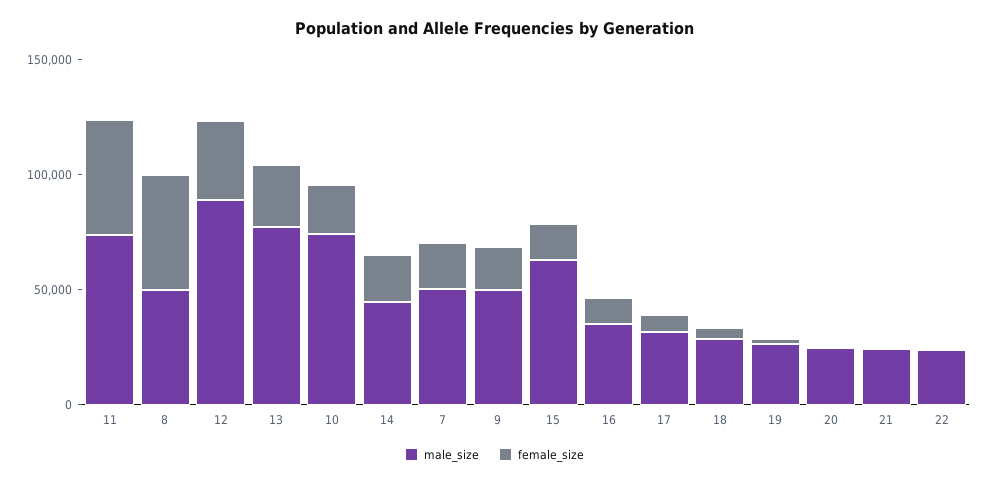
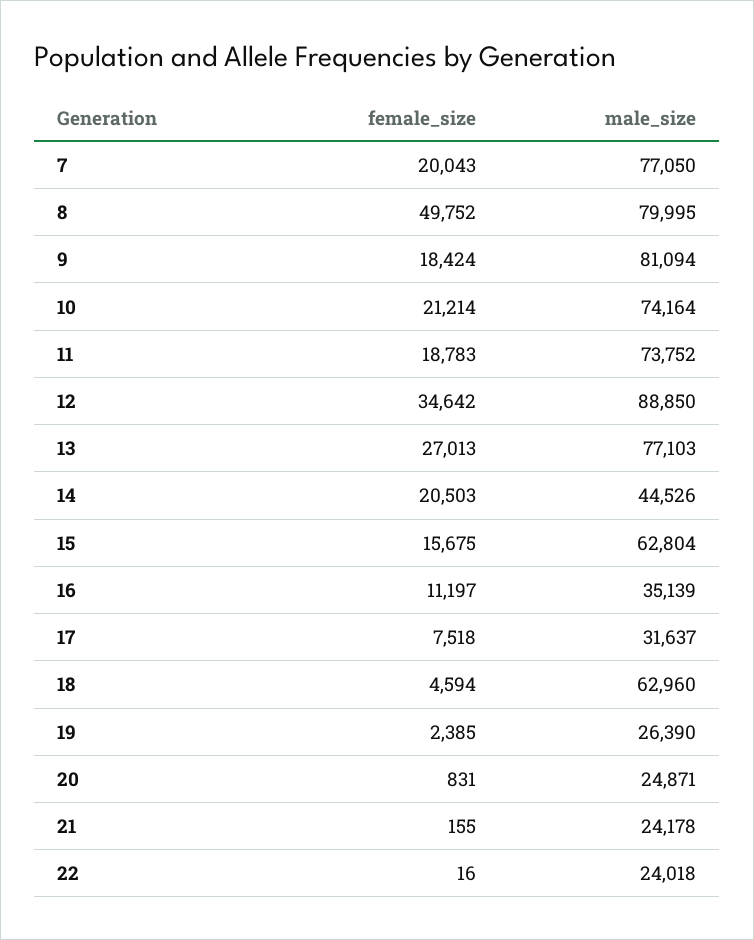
  {
    "male_size": {
      "11": 73752,
-     "8": 50000,
+     "8": 79995,
      "12": 88850,
      "13": 77103,
      "10": 74164,
      "14": 44526,
-     "7": 50000,
+     "7": 77050,
-     "9": 50000,
+     "9": 81094,
      "15": 62804,
      "16": 35139,
      "17": 31637,
-     "18": 30000,
+     "18": 62960,
      "19": 26390,
      "20": 24871,
      "21": 24178,
      "22": 24018
    },
    "female_size": {
-     "11": 50000,
+     "11": 18783,
      "8": 49752,
      "12": 34642,
      "13": 27013,
      "10": 21214,
      "14": 20503,
      "7": 20043,
      "9": 18424,
      "15": 15675,
      "16": 11197,
      "17": 7518,
      "18": 4594,
      "19": 2385,
      "20": 831,
      "21": 155,
      "22": 16
    }
  }

